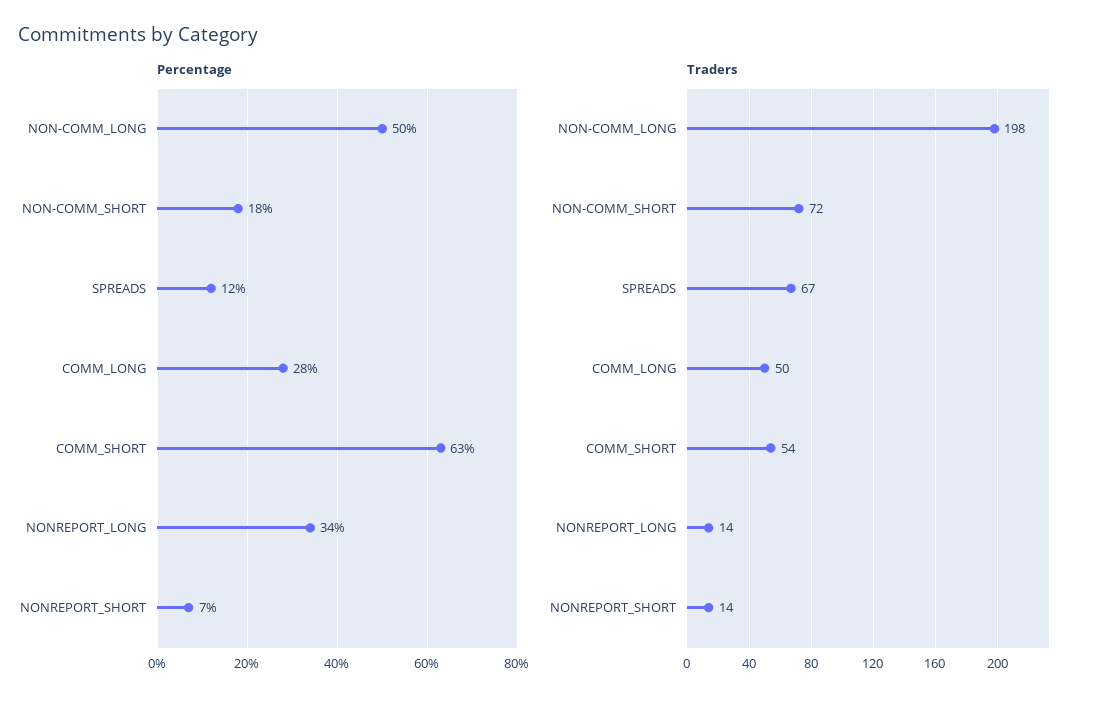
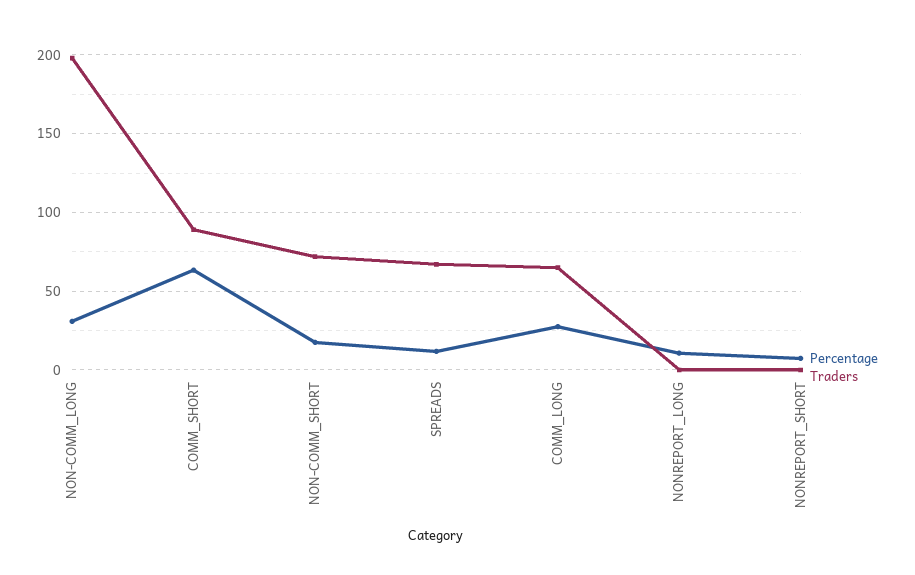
  {
    "Percentage": {
-     "NON-COMM_LONG": 50,
+     "NON-COMM_LONG": 30,
      "NON-COMM_SHORT": 18,
      "SPREADS": 12,
      "COMM_LONG": 28,
      "COMM_SHORT": 63,
-     "NONREPORT_LONG": 34,
+     "NONREPORT_LONG": 10,
      "NONREPORT_SHORT": 7
    },
    "Traders": {
      "NON-COMM_LONG": 198,
      "NON-COMM_SHORT": 72,
      "SPREADS": 67,
-     "COMM_LONG": 50,
+     "COMM_LONG": 65,
-     "COMM_SHORT": 54,
+     "COMM_SHORT": 90,
-     "NONREPORT_LONG": 14,
+     "NONREPORT_LONG": 0,
-     "NONREPORT_SHORT": 14
+     "NONREPORT_SHORT": 0
    }
  }

